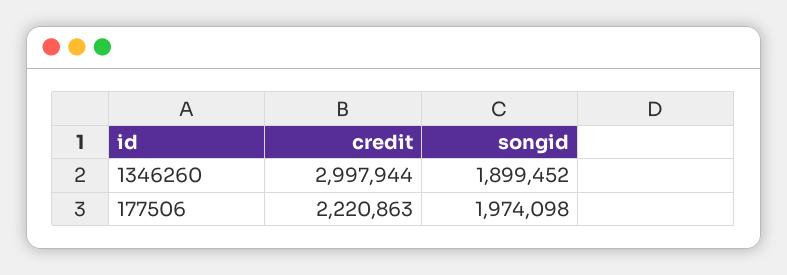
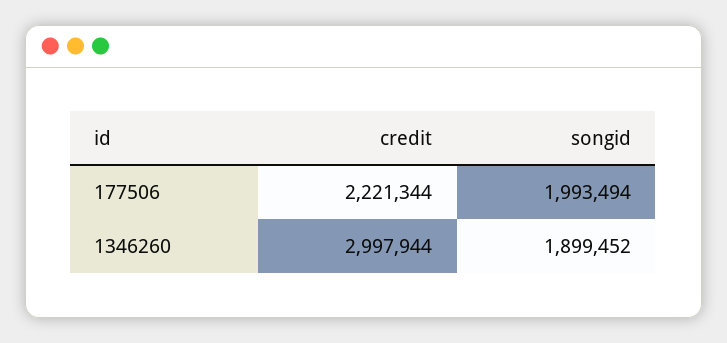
  {
    "credit": {
      "1346260": 2997944,
-     "177506": 2220863
+     "177506": 2221344
    },
    "songid": {
      "1346260": 1899452,
-     "177506": 1974098
+     "177506": 1993494
    }
  }

